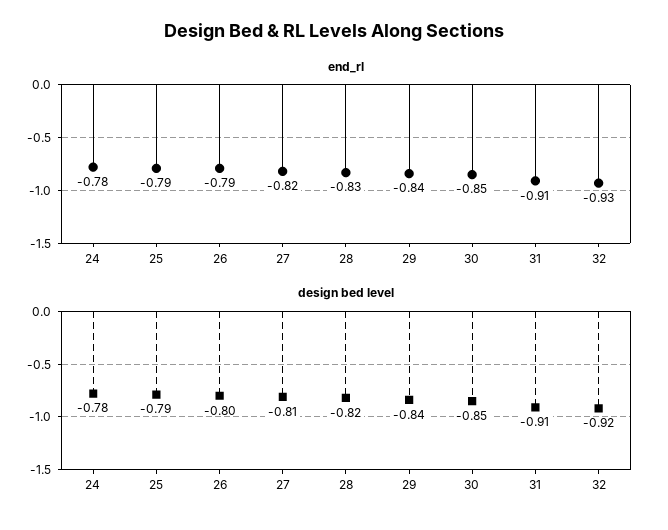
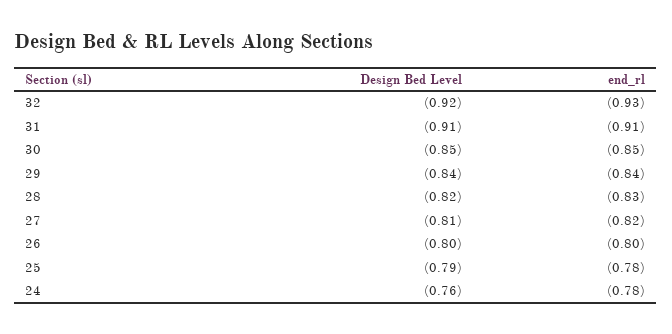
  {
    "end_rl": {
      "24": -0.78,
-     "25": -0.79,
+     "25": -0.78,
-     "26": -0.79,
+     "26": -0.8,
      "27": -0.82,
      "28": -0.83,
      "29": -0.84,
      "30": -0.85,
      "31": -0.91,
      "32": -0.93
    },
    "design bed level": {
-     "24": -0.78,
+     "24": -0.76,
      "25": -0.79,
      "26": -0.8,
      "27": -0.81,
      "28": -0.82,
      "29": -0.84,
      "30": -0.85,
      "31": -0.91,
      "32": -0.92
    }
  }

